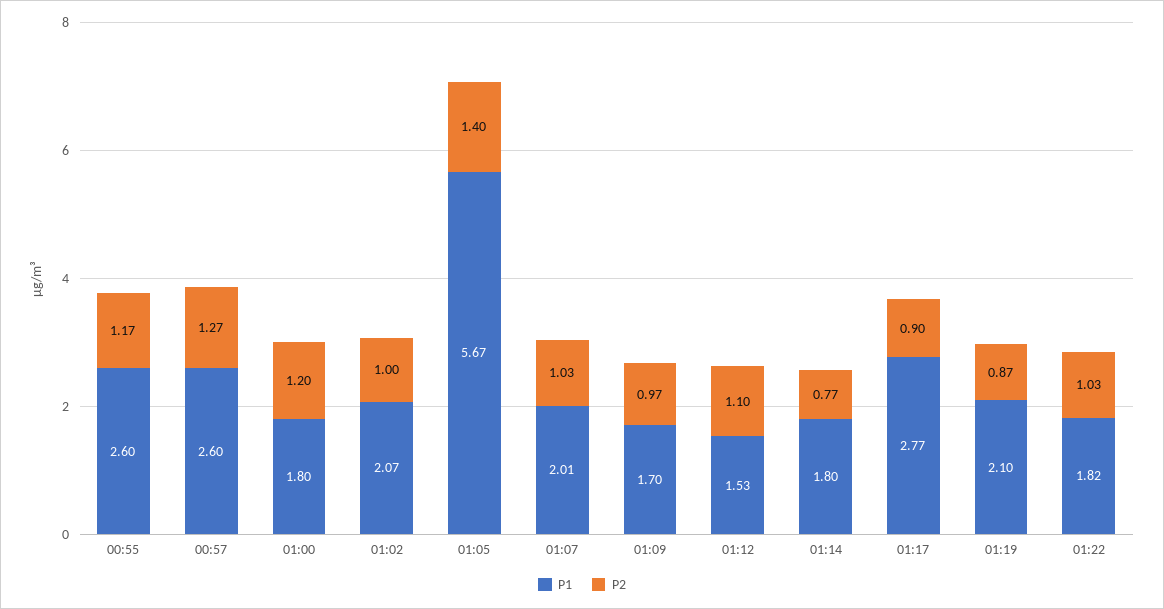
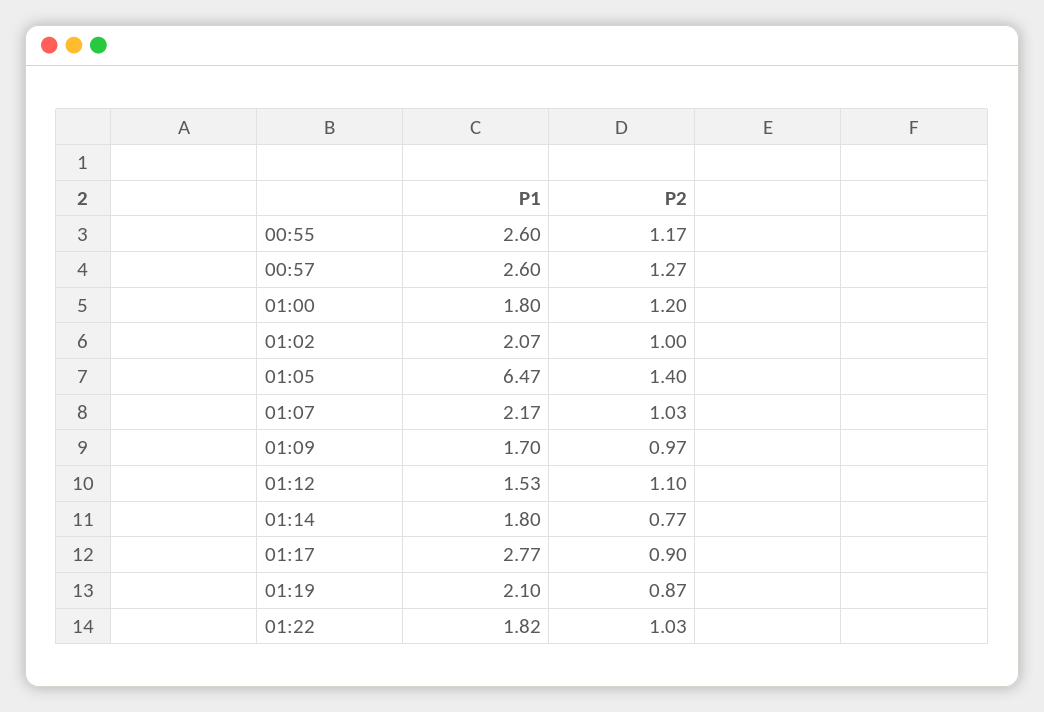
  {
    "P1": {
      "00:55": 2.6,
      "00:57": 2.6,
      "01:00": 1.8,
      "01:02": 2.07,
-     "01:05": 5.67,
+     "01:05": 6.47,
-     "01:07": 2.01,
+     "01:07": 2.17,
      "01:09": 1.7,
      "01:12": 1.53,
      "01:14": 1.8,
      "01:17": 2.77,
      "01:19": 2.1,
      "01:22": 1.82
    },
    "P2": {
      "00:55": 1.17,
      "00:57": 1.27,
      "01:00": 1.2,
      "01:02": 1,
      "01:05": 1.4,
      "01:07": 1.03,
      "01:09": 0.97,
      "01:12": 1.1,
      "01:14": 0.77,
      "01:17": 0.9,
      "01:19": 0.87,
      "01:22": 1.03
    }
  }

